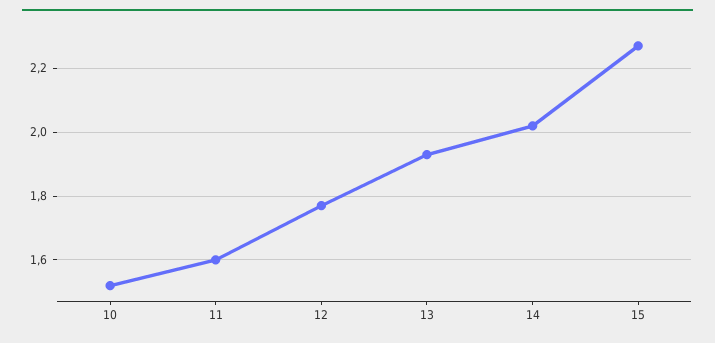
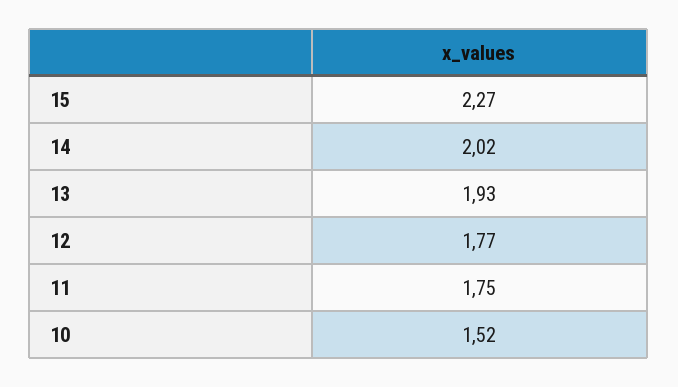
  {
    "10": 1.52,
-   "11": 1.6,
+   "11": 1.75,
    "12": 1.77,
    "13": 1.93,
    "14": 2.02,
    "15": 2.27
  }

